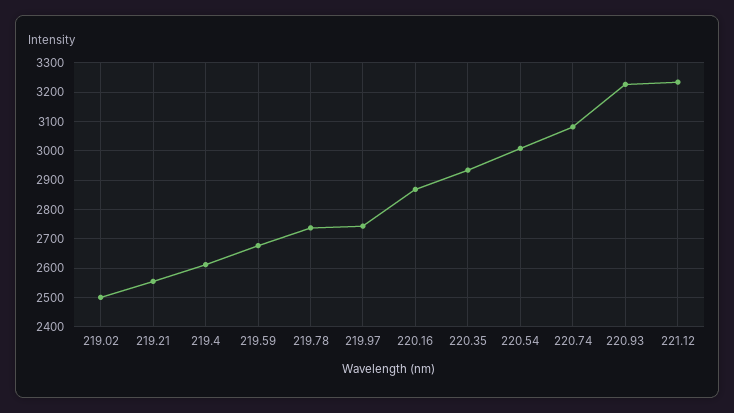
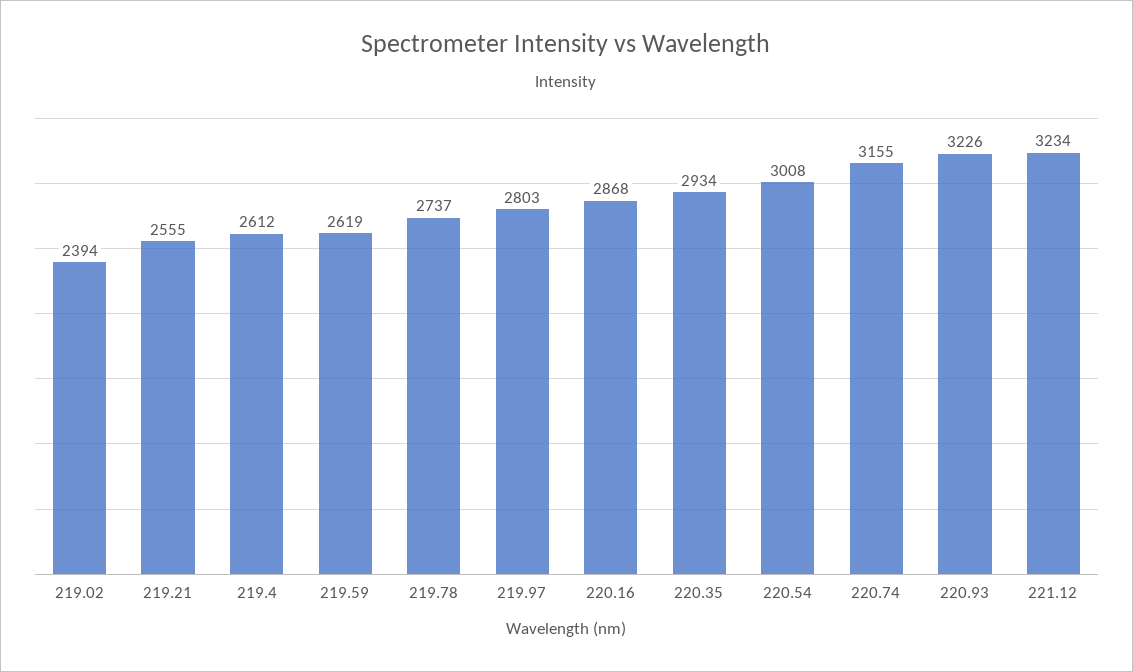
  {
-   "219.02": 2500,
+   "219.02": 2394,
    "219.21": 2555,
    "219.4": 2612,
-   "219.59": 2675,
+   "219.59": 2619,
    "219.78": 2737,
-   "219.97": 2750,
+   "219.97": 2803,
    "220.16": 2868,
    "220.35": 2934,
    "220.54": 3008,
-   "220.74": 3075,
+   "220.74": 3155,
    "220.93": 3226,
    "221.12": 3234
  }

